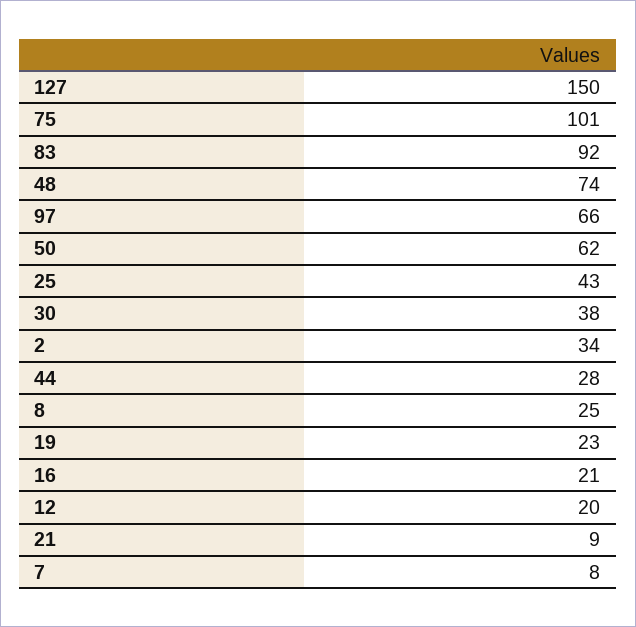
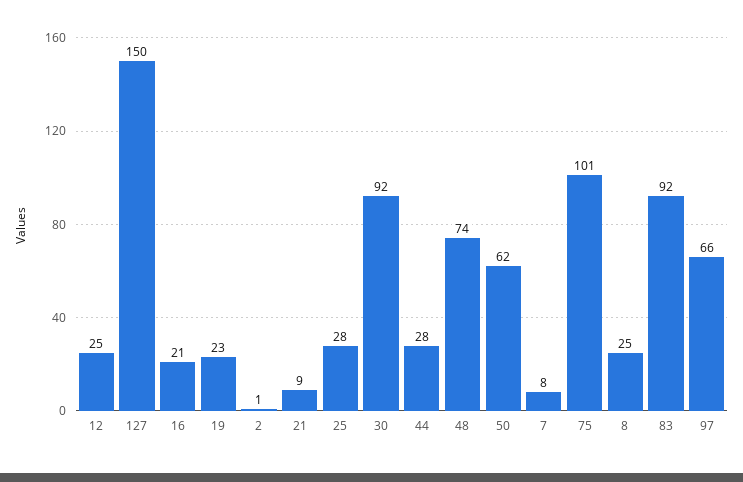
  {
    "127": 150,
    "75": 101,
    "83": 92,
    "48": 74,
    "97": 66,
    "50": 62,
-   "25": 43,
+   "25": 28,
-   "30": 38,
+   "30": 92,
-   "2": 34,
+   "2": 1,
    "44": 28,
    "8": 25,
    "19": 23,
    "16": 21,
-   "12": 20,
+   "12": 25,
    "21": 9,
    "7": 8
  }

